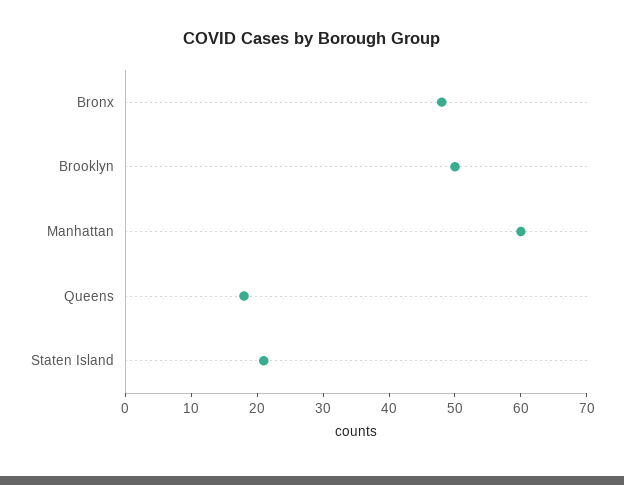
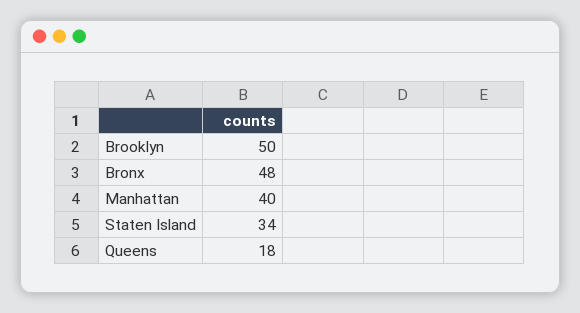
  {
    "Bronx": 48,
    "Brooklyn": 50,
-   "Manhattan": 60,
+   "Manhattan": 40,
    "Queens": 18,
-   "Staten Island": 20
+   "Staten Island": 34
  }

